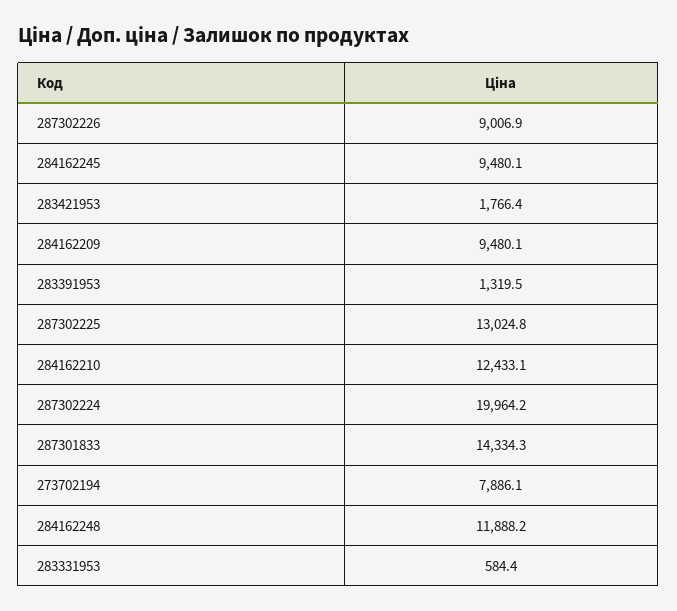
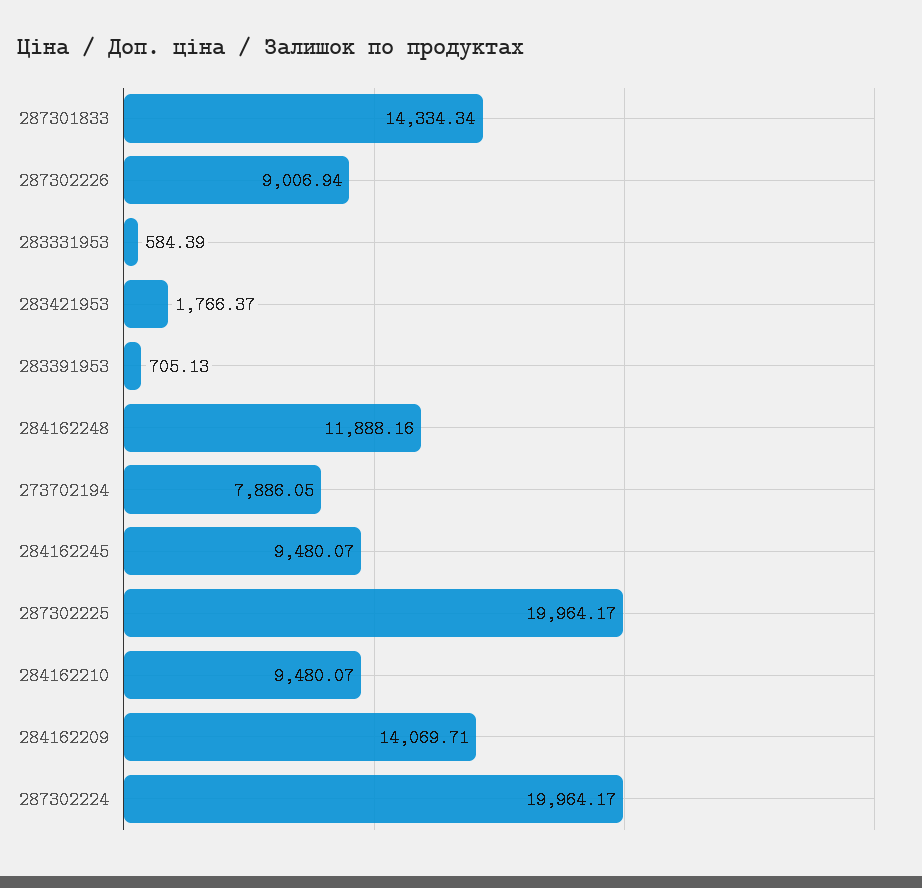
  {
    "287302226": 9006.94,
    "284162245": 9480.07,
    "283421953": 1766.37,
-   "284162209": 9480.1,
+   "284162209": 14069.71,
-   "283391953": 1319.5,
+   "283391953": 705.13,
-   "287302225": 13024.8,
+   "287302225": 19964.17,
-   "284162210": 12433.1,
+   "284162210": 9480.07,
    "287302224": 19964.17,
    "287301833": 14334.34,
    "273702194": 7886.05,
    "284162248": 11888.16,
    "283331953": 584.39
  }

